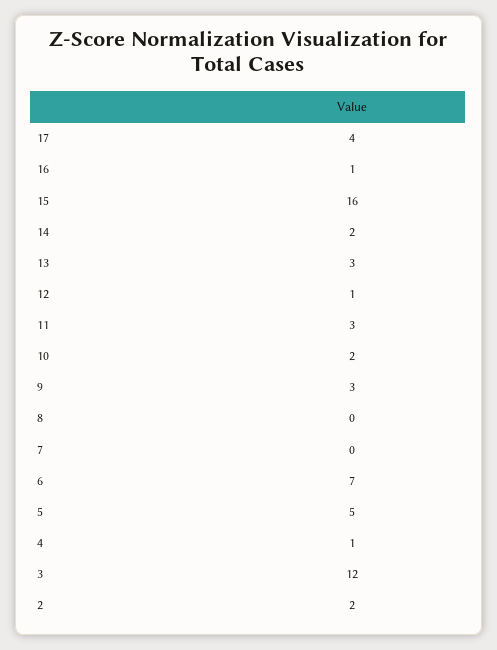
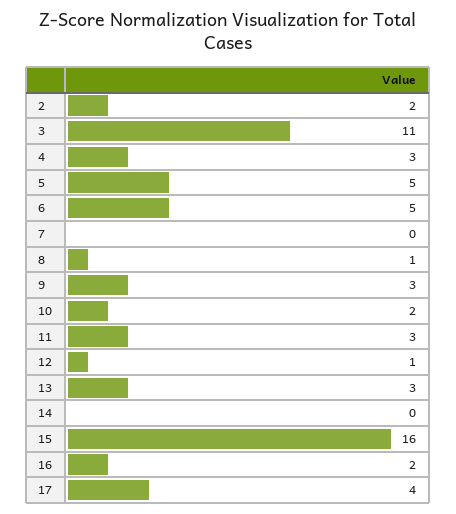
  {
    "17": 4,
-   "16": 1,
+   "16": 2,
    "15": 16,
-   "14": 2,
+   "14": 0,
    "13": 3,
    "12": 1,
    "11": 3,
    "10": 2,
    "9": 3,
-   "8": 0,
+   "8": 1,
    "7": 0,
-   "6": 7,
+   "6": 5,
    "5": 5,
-   "4": 1,
+   "4": 3,
-   "3": 12,
+   "3": 11,
    "2": 2
  }

